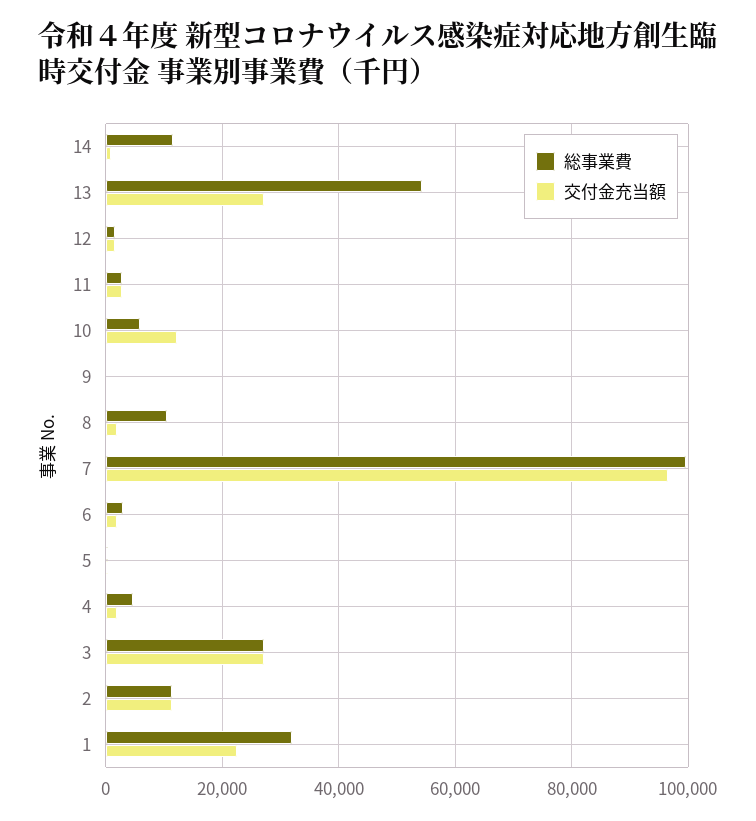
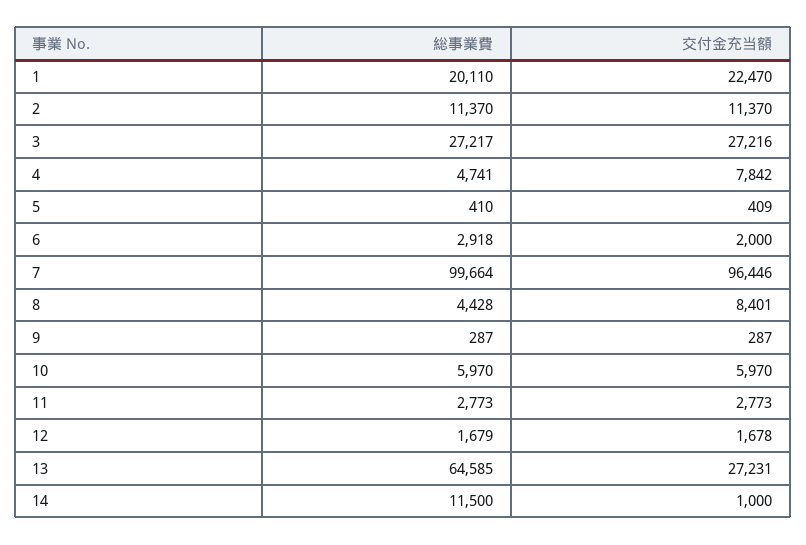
  {
    "総事業費": {
      "14": 11500,
-     "13": 54000,
+     "13": 64585,
      "12": 1679,
      "11": 2773,
      "10": 5970,
      "9": 287,
-     "8": 10000,
+     "8": 4428,
      "7": 99664,
      "6": 2918,
      "5": 410,
      "4": 4741,
      "3": 27217,
      "2": 11370,
-     "1": 32000
+     "1": 20110
    },
    "交付金充当額": {
      "14": 1000,
      "13": 27231,
      "12": 1678,
      "11": 2773,
-     "10": 12000,
+     "10": 5970,
      "9": 287,
-     "8": 2000,
+     "8": 8401,
      "7": 96446,
      "6": 2000,
      "5": 409,
-     "4": 2000,
+     "4": 7842,
      "3": 27216,
      "2": 11370,
      "1": 22470
    }
  }

